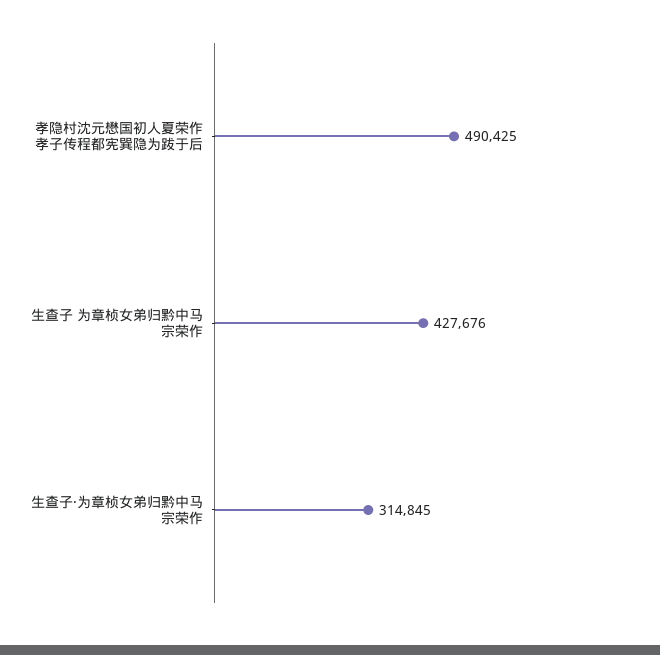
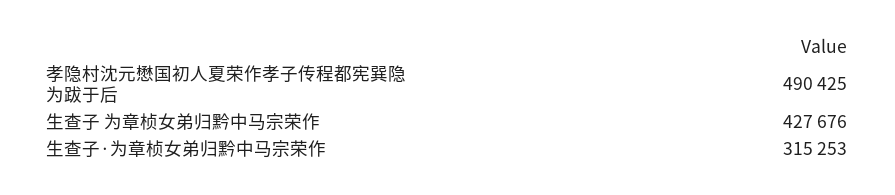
  {
    "孝隐村沈元懋国初人夏荣作孝子传程都宪巽隐为跋于后": 490425,
    "生查子 为章桢女弟归黔中马宗荣作": 427676,
-   "生查子·为章桢女弟归黔中马宗荣作": 314845
+   "生查子·为章桢女弟归黔中马宗荣作": 315253
  }

